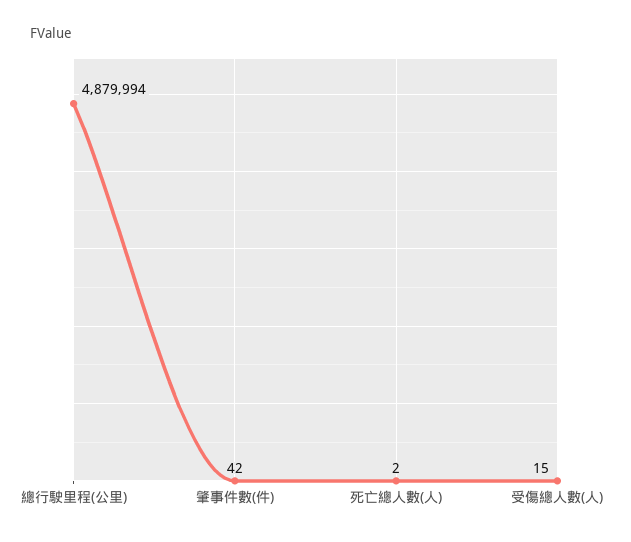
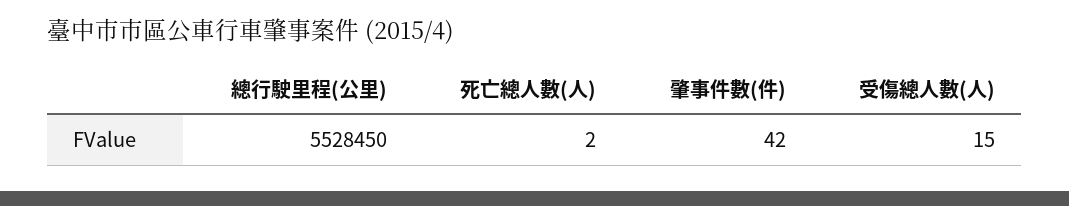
  {
-   "總行駛里程(公里)": 4879994,
+   "總行駛里程(公里)": 5528450,
    "肇事件數(件)": 42,
    "死亡總人數(人)": 2,
    "受傷總人數(人)": 15
  }

